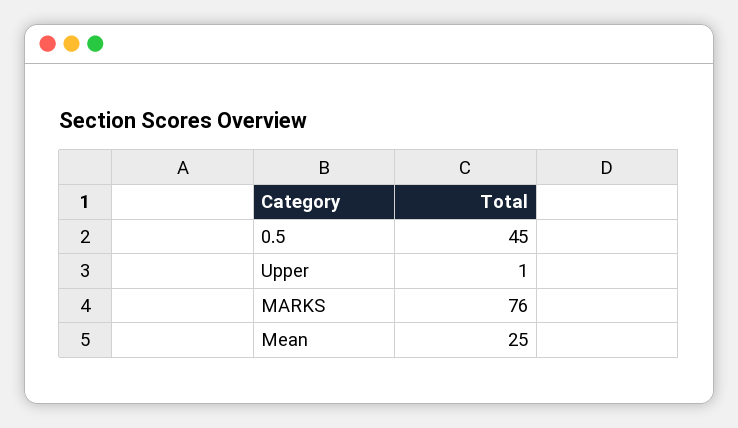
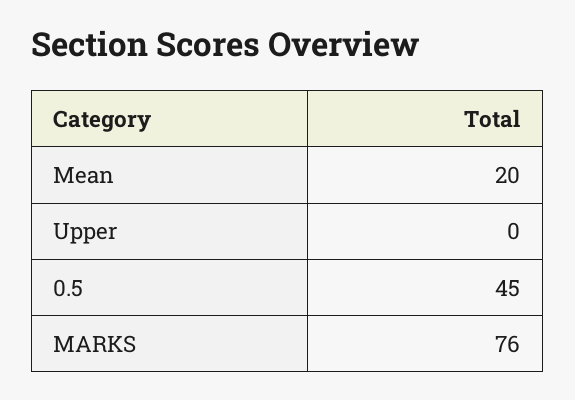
  {
    "0.5": 45,
-   "Upper": 1,
+   "Upper": 0,
    "MARKS": 76,
-   "Mean": 25
+   "Mean": 20
  }

